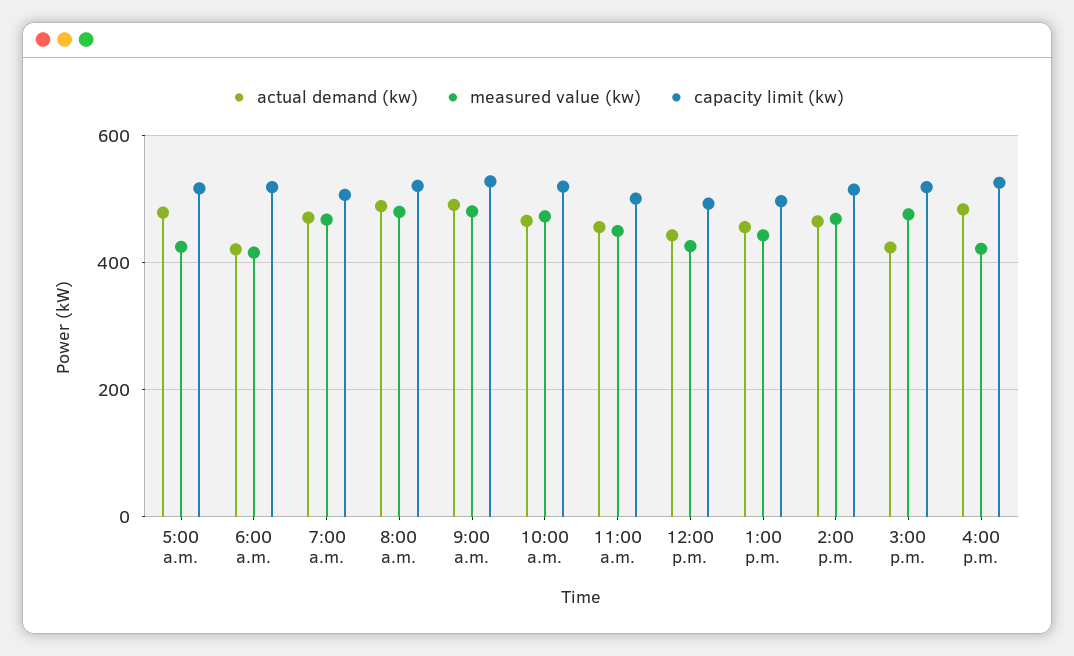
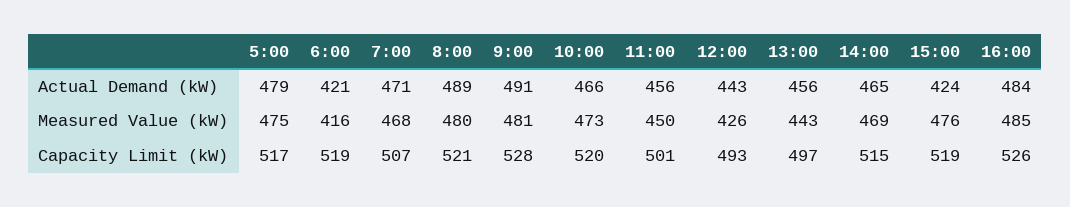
  {
    "actual demand (kw)": {
      "5:00 a.m.": 479,
      "6:00 a.m.": 421,
      "7:00 a.m.": 471,
      "8:00 a.m.": 489,
      "9:00 a.m.": 491,
      "10:00 a.m.": 466,
      "11:00 a.m.": 456,
      "12:00 p.m.": 443,
      "1:00 p.m.": 456,
      "2:00 p.m.": 465,
      "3:00 p.m.": 424,
      "4:00 p.m.": 484
    },
    "measured value (kw)": {
-     "5:00 a.m.": 420,
+     "5:00 a.m.": 475,
      "6:00 a.m.": 416,
      "7:00 a.m.": 468,
      "8:00 a.m.": 480,
      "9:00 a.m.": 481,
      "10:00 a.m.": 473,
      "11:00 a.m.": 450,
      "12:00 p.m.": 426,
      "1:00 p.m.": 443,
      "2:00 p.m.": 469,
      "3:00 p.m.": 476,
-     "4:00 p.m.": 420
+     "4:00 p.m.": 485
    },
    "capacity limit (kw)": {
      "5:00 a.m.": 517,
      "6:00 a.m.": 519,
      "7:00 a.m.": 507,
      "8:00 a.m.": 521,
      "9:00 a.m.": 528,
      "10:00 a.m.": 520,
      "11:00 a.m.": 501,
      "12:00 p.m.": 493,
      "1:00 p.m.": 497,
      "2:00 p.m.": 515,
      "3:00 p.m.": 519,
      "4:00 p.m.": 526
    }
  }

